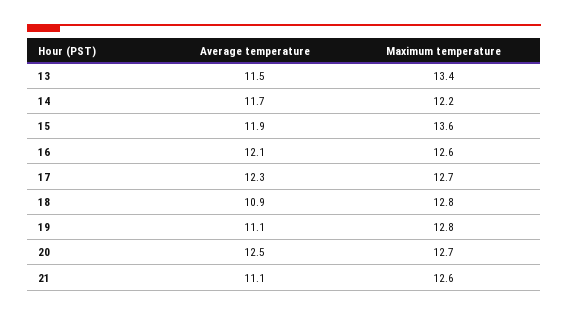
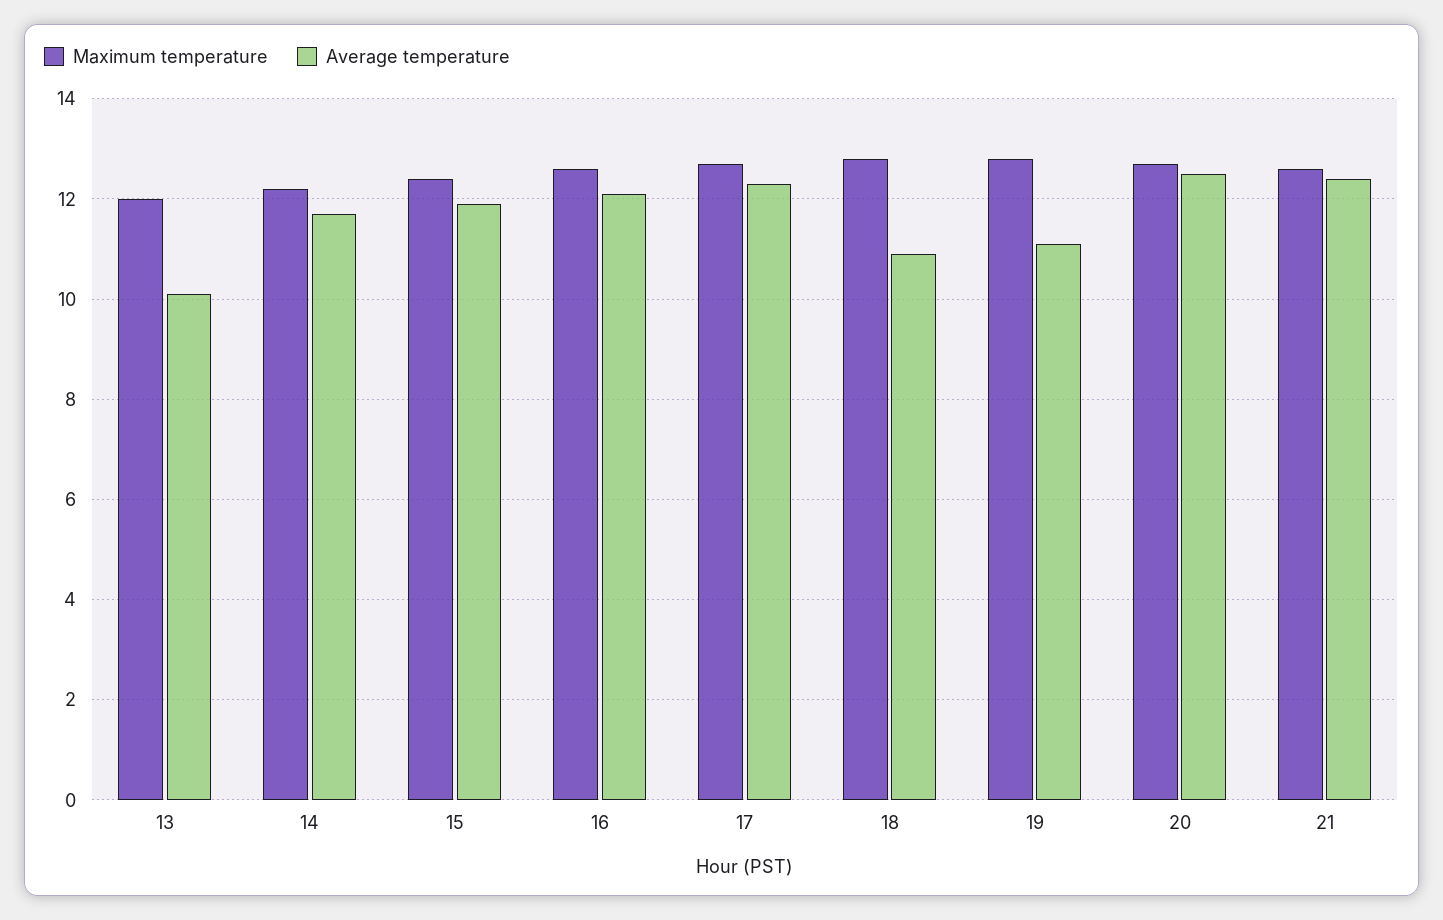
  {
    "Average temperature": {
-     "13": 11.5,
+     "13": 10,
      "14": 11.7,
      "15": 11.9,
      "16": 12.1,
      "17": 12.3,
      "18": 10.9,
      "19": 11.1,
      "20": 12.5,
-     "21": 11.1
+     "21": 12.5
    },
    "Maximum temperature": {
-     "13": 13.4,
+     "13": 12,
      "14": 12.2,
-     "15": 13.6,
+     "15": 12.5,
      "16": 12.6,
      "17": 12.7,
      "18": 12.8,
      "19": 12.8,
      "20": 12.7,
      "21": 12.6
    }
  }

